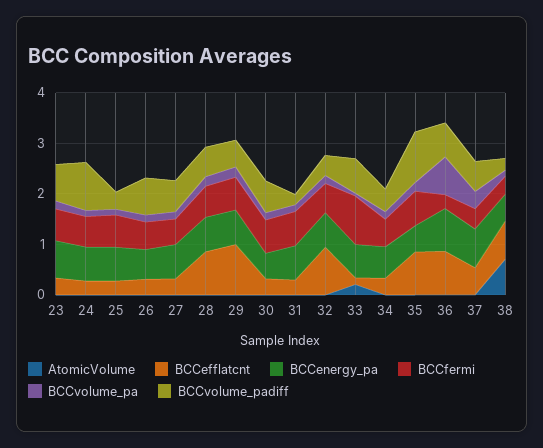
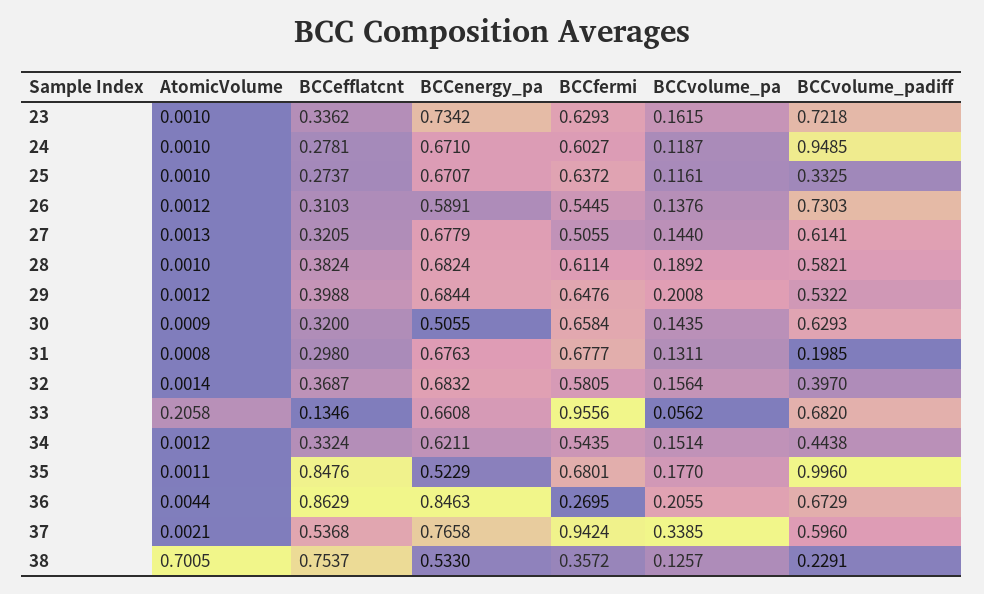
  {
    "AtomicVolume": {
      "23": 0.001,
      "24": 0.001,
      "25": 0.001,
      "26": 0.0012,
      "27": 0.0013,
      "28": 0.001,
      "29": 0.0012,
      "30": 0.0009,
      "31": 0.0008,
      "32": 0.0014,
      "33": 0.2058,
      "34": 0.0012,
      "35": 0.0011,
      "36": 0.0044,
      "37": 0.0021,
      "38": 0.7005
    },
    "BCCefflatcnt": {
      "23": 0.3362,
      "24": 0.2781,
      "25": 0.2737,
      "26": 0.3103,
      "27": 0.3205,
-     "28": 0.8,
+     "28": 0.3824,
-     "29": 1,
+     "29": 0.3988,
      "30": 0.32,
      "31": 0.298,
-     "32": 1,
+     "32": 0.3687,
      "33": 0.1346,
      "34": 0.3324,
      "35": 0.8476,
      "36": 0.8629,
      "37": 0.5368,
      "38": 0.7537
    },
    "BCCenergy_pa": {
      "23": 0.7342,
      "24": 0.671,
      "25": 0.6707,
      "26": 0.5891,
      "27": 0.6779,
      "28": 0.6824,
      "29": 0.6844,
      "30": 0.5055,
      "31": 0.6763,
      "32": 0.6832,
      "33": 0.6608,
      "34": 0.6211,
      "35": 0.5229,
      "36": 0.8463,
      "37": 0.7658,
      "38": 0.533
    },
    "BCCfermi": {
      "23": 0.6293,
      "24": 0.6027,
      "25": 0.6372,
      "26": 0.5445,
      "27": 0.5055,
      "28": 0.6114,
      "29": 0.6476,
      "30": 0.6584,
      "31": 0.6777,
      "32": 0.5805,
      "33": 0.9556,
      "34": 0.5435,
      "35": 0.6801,
      "36": 0.2695,
-     "37": 0.4,
+     "37": 0.9424,
      "38": 0.3572
    },
    "BCCvolume_pa": {
      "23": 0.1615,
      "24": 0.1187,
      "25": 0.1161,
      "26": 0.1376,
      "27": 0.144,
      "28": 0.1892,
      "29": 0.2008,
      "30": 0.1435,
      "31": 0.1311,
      "32": 0.1564,
      "33": 0.0562,
      "34": 0.1514,
      "35": 0.177,
-     "36": 0.8,
+     "36": 0.2055,
      "37": 0.3385,
      "38": 0.1257
    },
    "BCCvolume_padiff": {
      "23": 0.7218,
      "24": 0.9485,
      "25": 0.3325,
      "26": 0.7303,
      "27": 0.6141,
      "28": 0.5821,
      "29": 0.5322,
      "30": 0.6293,
      "31": 0.1985,
      "32": 0.397,
      "33": 0.682,
      "34": 0.4438,
      "35": 0.996,
      "36": 0.6729,
      "37": 0.596,
      "38": 0.2291
    }
  }

